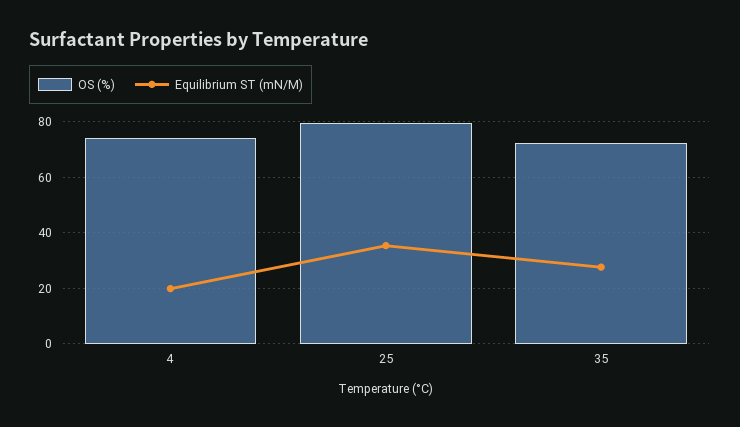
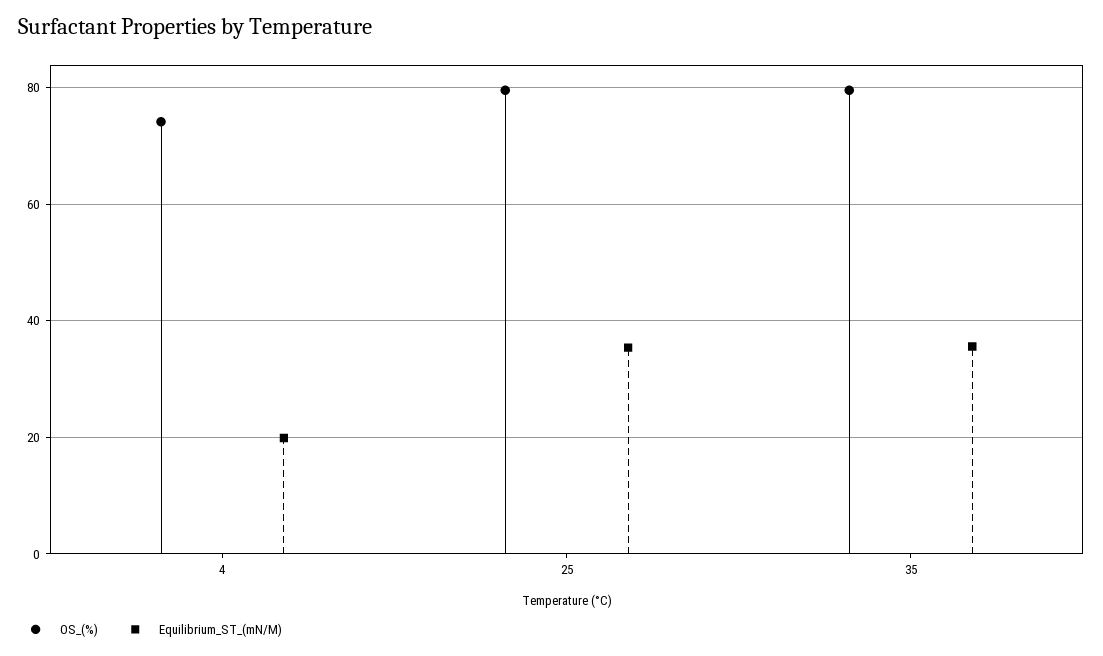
  {
    "OS (%)": {
      "4": 74,
      "25": 80,
-     "35": 72.5
+     "35": 80
    },
    "Equilibrium ST (mN/M)": {
      "4": 20,
      "25": 36,
-     "35": 27.5
+     "35": 36
    }
  }

